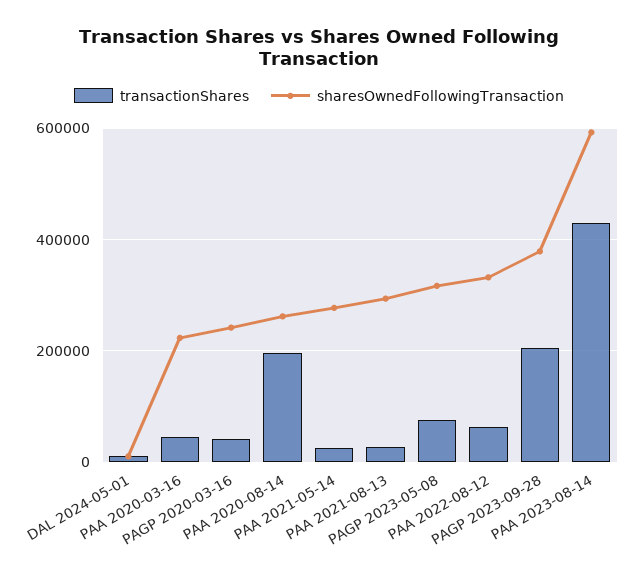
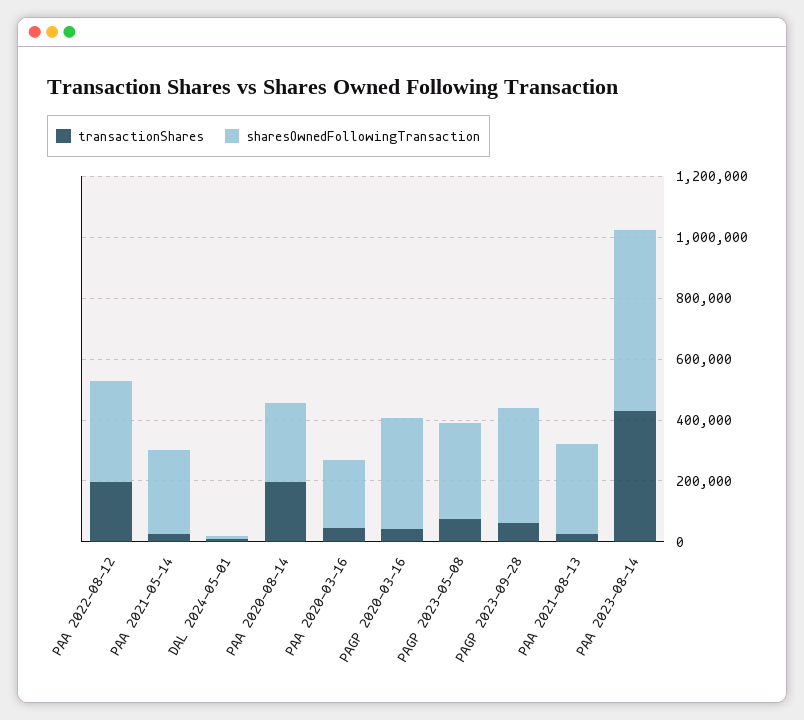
  {
    "transactionShares": {
      "DAL 2024-05-01": 20000,
      "PAA 2020-03-16": 40000,
      "PAGP 2020-03-16": 40000,
      "PAA 2020-08-14": 200000,
      "PAA 2021-05-14": 20000,
      "PAA 2021-08-13": 20000,
      "PAGP 2023-05-08": 80000,
-     "PAA 2022-08-12": 60000,
+     "PAA 2022-08-12": 200000,
-     "PAGP 2023-09-28": 200000,
+     "PAGP 2023-09-28": 50000,
      "PAA 2023-08-14": 440000
    },
    "sharesOwnedFollowingTransaction": {
      "DAL 2024-05-01": 20000,
      "PAA 2020-03-16": 220000,
-     "PAGP 2020-03-16": 240000,
+     "PAGP 2020-03-16": 350000,
      "PAA 2020-08-14": 260000,
      "PAA 2021-05-14": 280000,
      "PAA 2021-08-13": 300000,
      "PAGP 2023-05-08": 320000,
      "PAA 2022-08-12": 340000,
      "PAGP 2023-09-28": 380000,
      "PAA 2023-08-14": 600000
    }
  }

